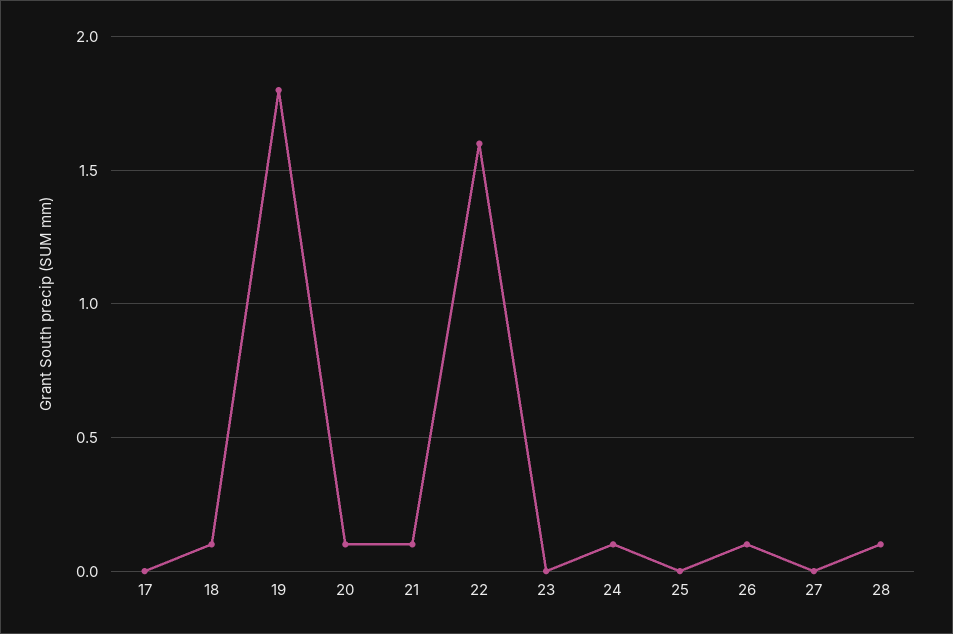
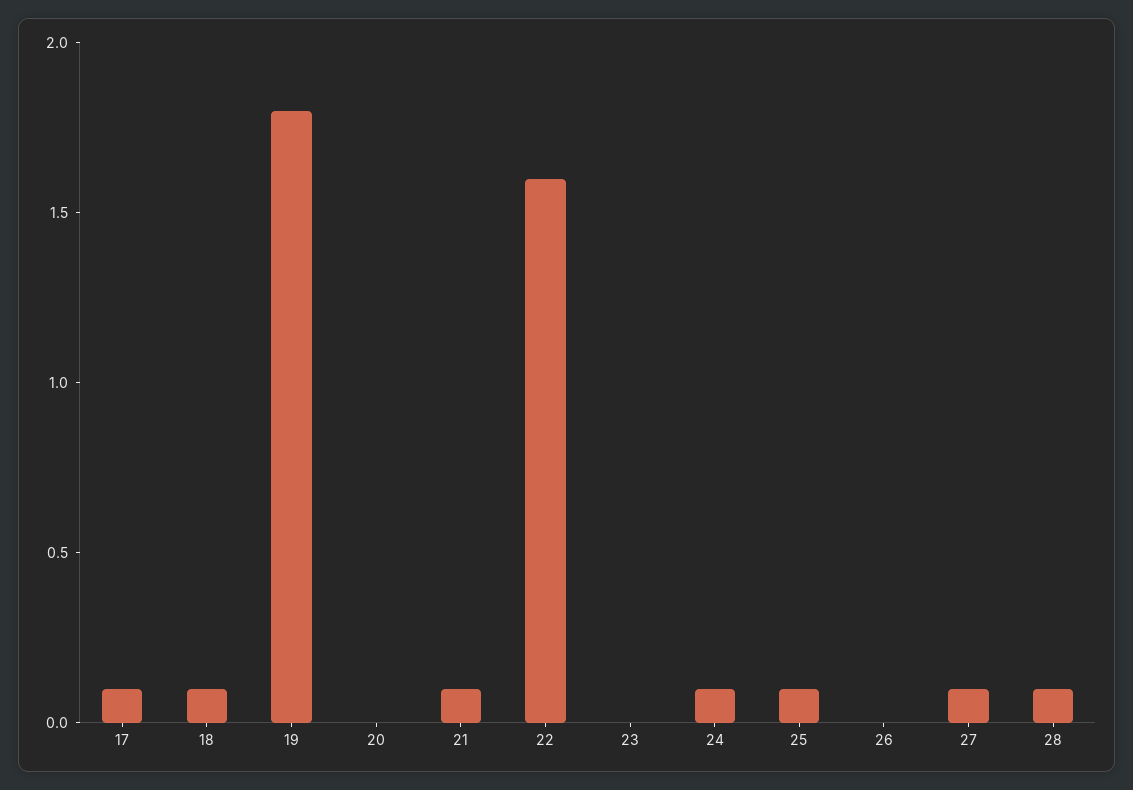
  {
-   "17": 0,
+   "17": 0.1,
    "18": 0.1,
    "19": 1.8,
-   "20": 0.1,
+   "20": 0,
    "21": 0.1,
    "22": 1.6,
    "23": 0,
    "24": 0.1,
-   "25": 0,
+   "25": 0.1,
-   "26": 0.1,
+   "26": 0,
-   "27": 0,
+   "27": 0.1,
    "28": 0.1
  }

